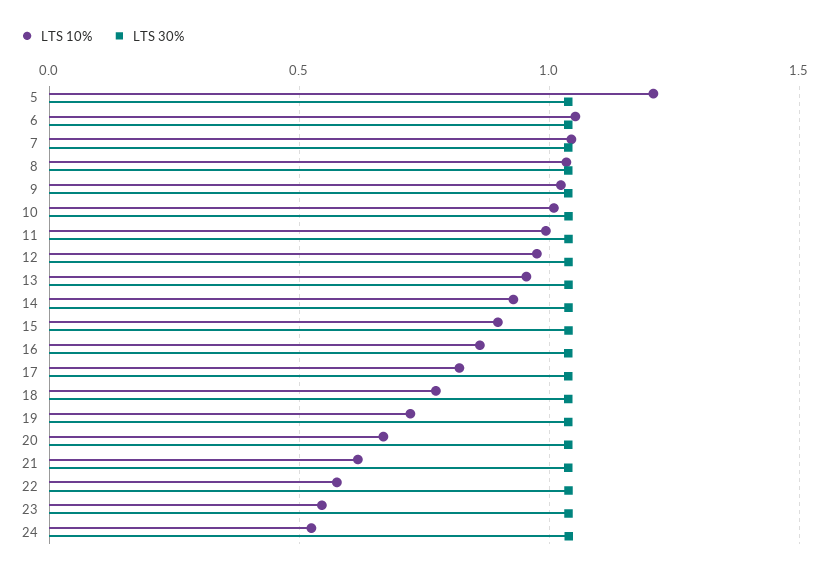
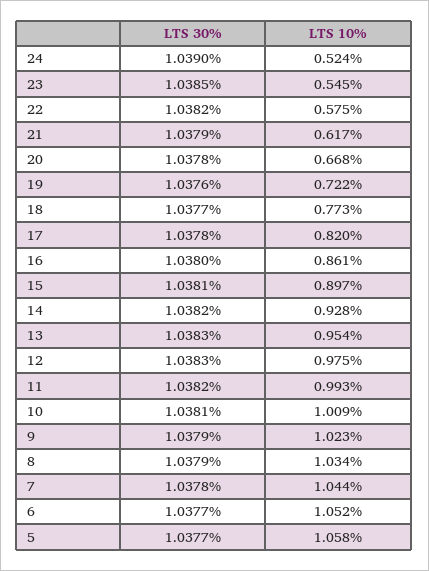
  {
    "LTS 10%": {
-     "5": 1.2,
+     "5": 1.058,
      "6": 1.052,
      "7": 1.044,
      "8": 1.034,
      "9": 1.023,
      "10": 1.009,
      "11": 0.993,
      "12": 0.975,
      "13": 0.954,
      "14": 0.928,
      "15": 0.897,
      "16": 0.861,
      "17": 0.82,
      "18": 0.773,
      "19": 0.722,
      "20": 0.668,
      "21": 0.617,
      "22": 0.575,
      "23": 0.545,
      "24": 0.524
    },
    "LTS 30%": {
      "5": 1.0377,
      "6": 1.0377,
      "7": 1.0378,
      "8": 1.0379,
      "9": 1.0379,
      "10": 1.0381,
      "11": 1.0382,
      "12": 1.0383,
      "13": 1.0383,
      "14": 1.0382,
      "15": 1.0381,
      "16": 1.038,
      "17": 1.0378,
      "18": 1.0377,
      "19": 1.0376,
      "20": 1.0378,
      "21": 1.0379,
      "22": 1.0382,
      "23": 1.0385,
      "24": 1.039
    }
  }

